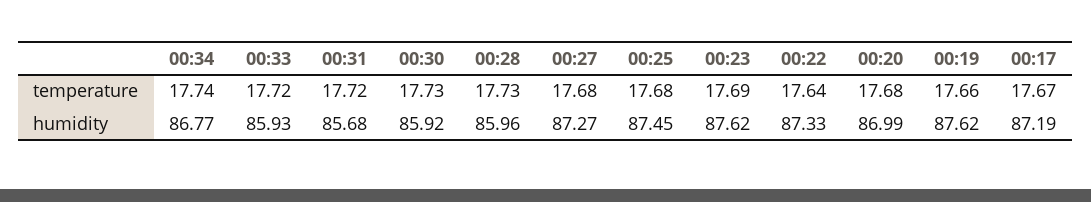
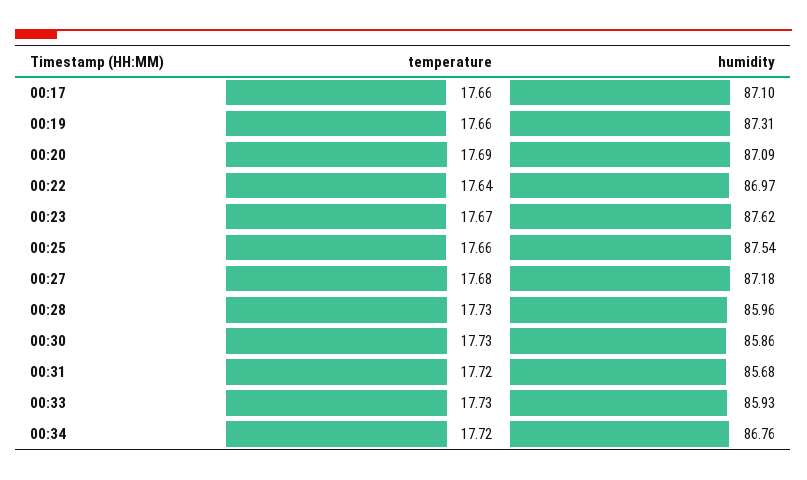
  {
    "00:34": {
-     "temperature": 17.74,
+     "temperature": 17.72,
-     "humidity": 86.77
+     "humidity": 86.76
    },
    "00:33": {
-     "temperature": 17.72,
+     "temperature": 17.73,
      "humidity": 85.93
    },
    "00:31": {
      "temperature": 17.72,
      "humidity": 85.68
    },
    "00:30": {
      "temperature": 17.73,
-     "humidity": 85.92
+     "humidity": 85.86
    },
    "00:28": {
      "temperature": 17.73,
      "humidity": 85.96
    },
    "00:27": {
      "temperature": 17.68,
-     "humidity": 87.27
+     "humidity": 87.18
    },
    "00:25": {
-     "temperature": 17.68,
+     "temperature": 17.66,
-     "humidity": 87.45
+     "humidity": 87.54
    },
    "00:23": {
-     "temperature": 17.69,
+     "temperature": 17.67,
      "humidity": 87.62
    },
    "00:22": {
      "temperature": 17.64,
-     "humidity": 87.33
+     "humidity": 86.97
    },
    "00:20": {
-     "temperature": 17.68,
+     "temperature": 17.69,
-     "humidity": 86.99
+     "humidity": 87.09
    },
    "00:19": {
      "temperature": 17.66,
-     "humidity": 87.62
+     "humidity": 87.31
    },
    "00:17": {
-     "temperature": 17.67,
+     "temperature": 17.66,
-     "humidity": 87.19
+     "humidity": 87.1
    }
  }

